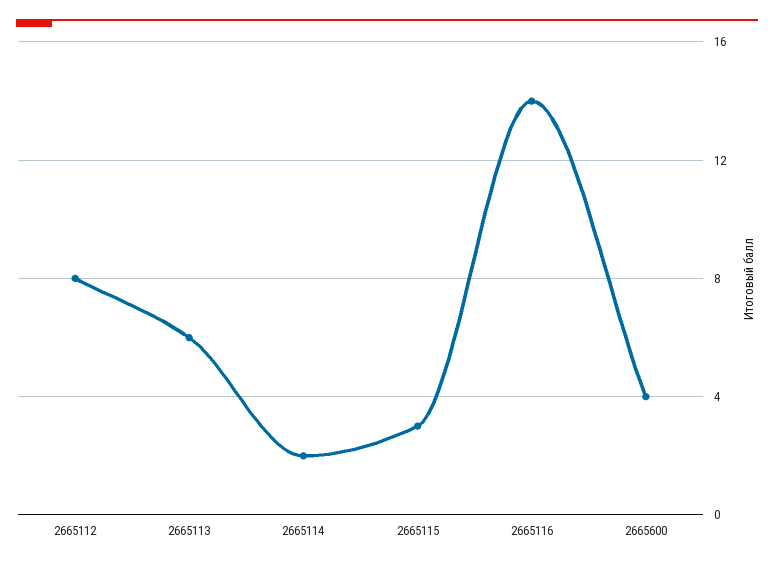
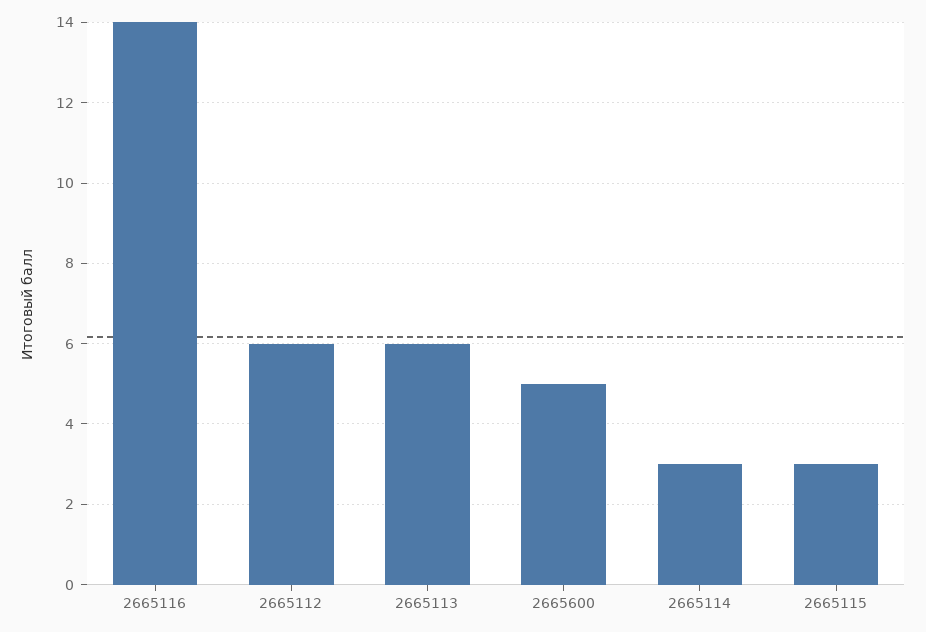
  {
-   "2665112": 8,
+   "2665112": 6,
    "2665113": 6,
-   "2665114": 2,
+   "2665114": 3,
    "2665115": 3,
    "2665116": 14,
-   "2665600": 4
+   "2665600": 5
  }

